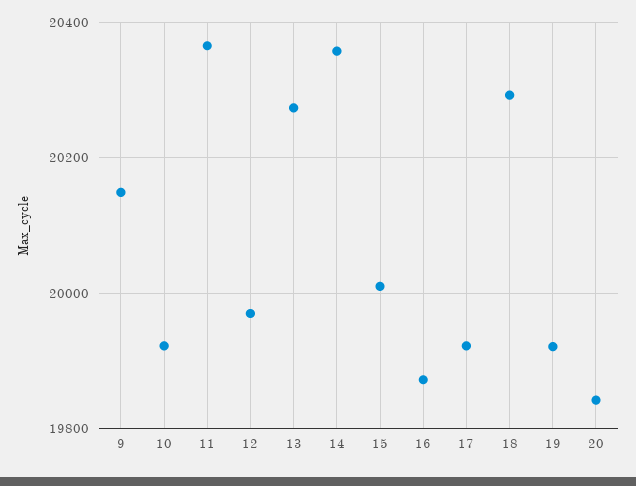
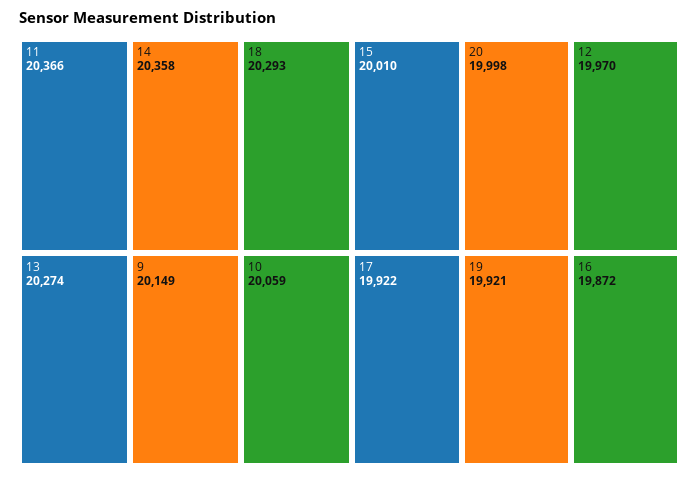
  {
    "9": 20149,
-   "10": 19920,
+   "10": 20059,
    "11": 20366,
    "12": 19970,
    "13": 20274,
    "14": 20358,
    "15": 20010,
    "16": 19872,
    "17": 19922,
    "18": 20293,
    "19": 19921,
-   "20": 19840
+   "20": 19998
  }

